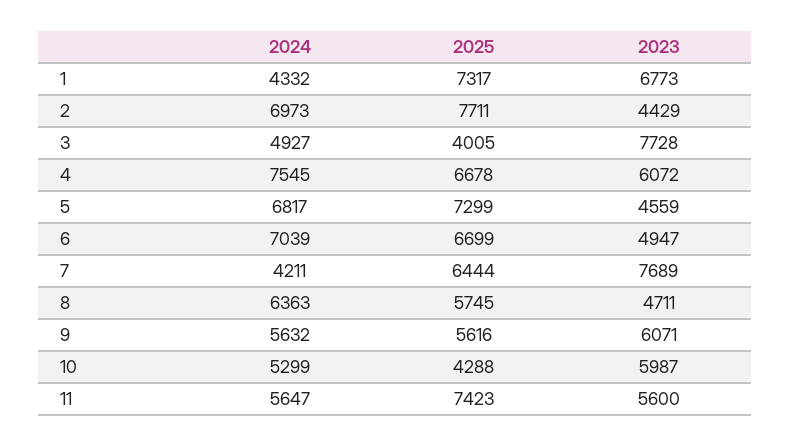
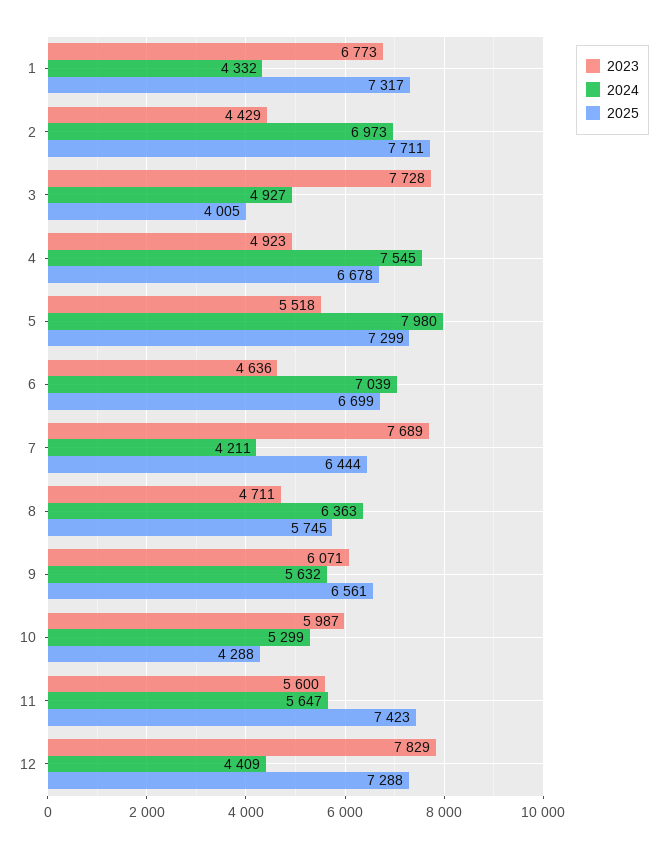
  {
    "2024": {
      "1": 4332,
      "2": 6973,
      "3": 4927,
      "4": 7545,
-     "5": 6817,
+     "5": 7980,
      "6": 7039,
      "7": 4211,
      "8": 6363,
      "9": 5632,
      "10": 5299,
-     "11": 5647
+     "11": 5647,
+     "12": 4409
    },
    "2025": {
      "1": 7317,
      "2": 7711,
      "3": 4005,
      "4": 6678,
      "5": 7299,
      "6": 6699,
      "7": 6444,
      "8": 5745,
-     "9": 5616,
+     "9": 6561,
      "10": 4288,
-     "11": 7423
+     "11": 7423,
+     "12": 7288
    },
    "2023": {
      "1": 6773,
      "2": 4429,
      "3": 7728,
-     "4": 6072,
+     "4": 4923,
-     "5": 4559,
+     "5": 5518,
-     "6": 4947,
+     "6": 4636,
      "7": 7689,
      "8": 4711,
      "9": 6071,
      "10": 5987,
-     "11": 5600
+     "11": 5600,
+     "12": 7829
    }
  }

